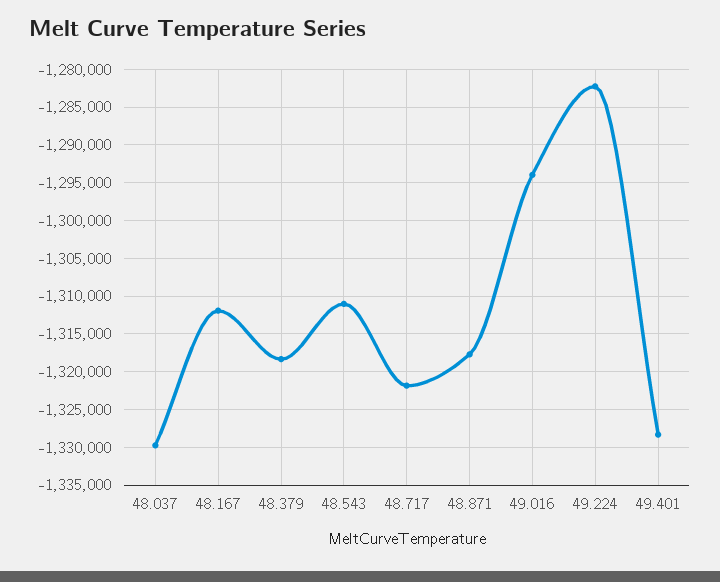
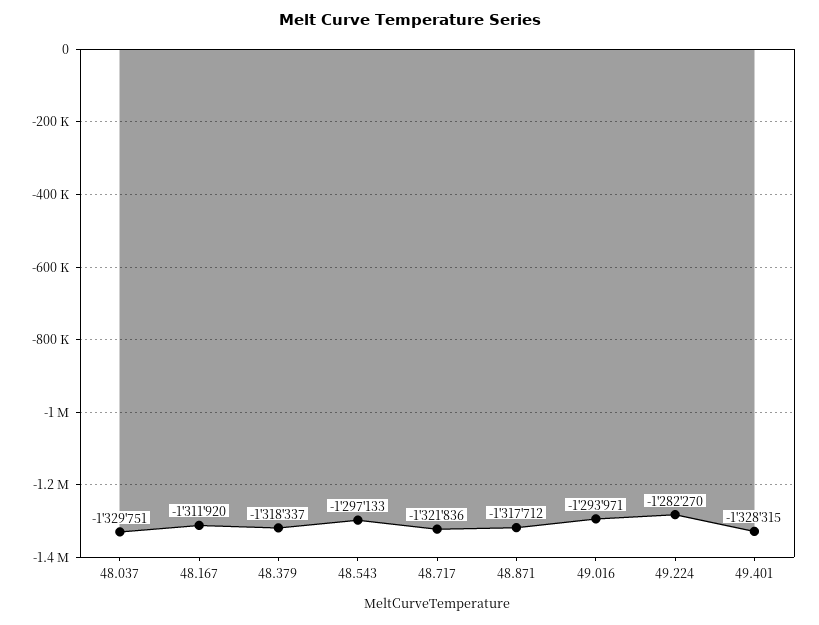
  {
    "48.037": -1329751,
    "48.167": -1311920,
    "48.379": -1318337,
-   "48.543": -1311000,
+   "48.543": -1297133,
    "48.717": -1321836,
    "48.871": -1317712,
    "49.016": -1293971,
    "49.224": -1282270,
    "49.401": -1328315
  }

